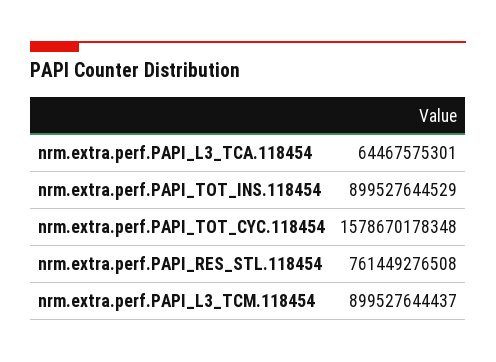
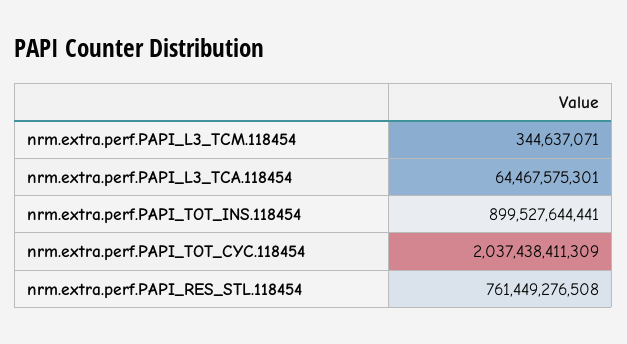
  {
    "nrm.extra.perf.PAPI_L3_TCA.118454": 64467575301,
-   "nrm.extra.perf.PAPI_TOT_INS.118454": 899527644529,
+   "nrm.extra.perf.PAPI_TOT_INS.118454": 899527644441,
-   "nrm.extra.perf.PAPI_TOT_CYC.118454": 1578670178348,
+   "nrm.extra.perf.PAPI_TOT_CYC.118454": 2037438411309,
    "nrm.extra.perf.PAPI_RES_STL.118454": 761449276508,
-   "nrm.extra.perf.PAPI_L3_TCM.118454": 899527644437
+   "nrm.extra.perf.PAPI_L3_TCM.118454": 344637071
  }

